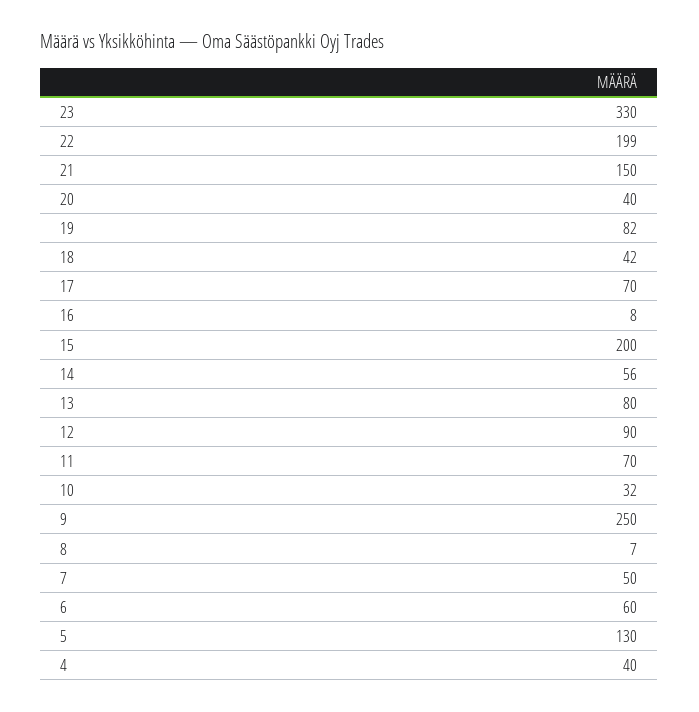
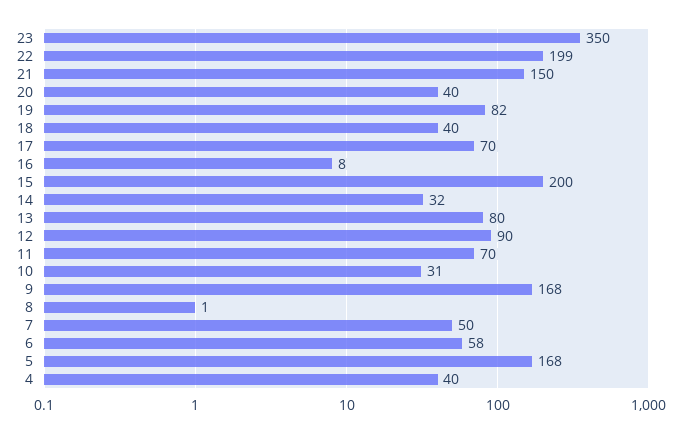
  {
-   "23": 330,
+   "23": 350,
    "22": 199,
    "21": 150,
    "20": 40,
    "19": 82,
-   "18": 42,
+   "18": 40,
    "17": 70,
    "16": 8,
    "15": 200,
-   "14": 56,
+   "14": 32,
    "13": 80,
    "12": 90,
    "11": 70,
-   "10": 32,
+   "10": 31,
-   "9": 250,
+   "9": 168,
-   "8": 7,
+   "8": 1,
    "7": 50,
-   "6": 60,
+   "6": 58,
-   "5": 130,
+   "5": 168,
    "4": 40
  }

